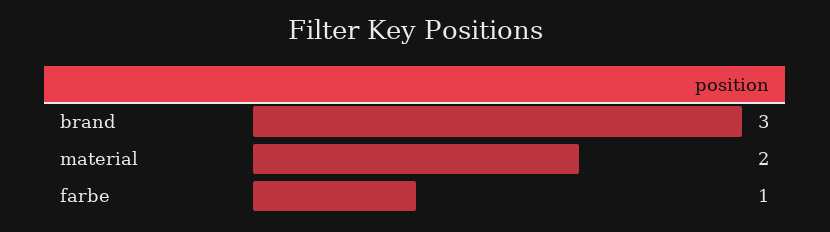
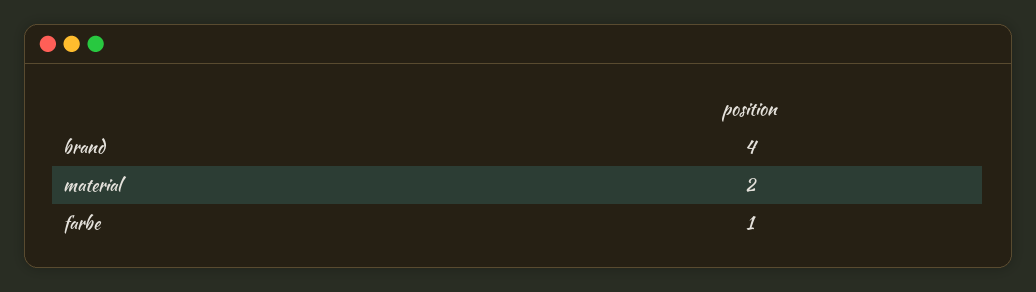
  {
-   "brand": 3,
+   "brand": 4,
    "material": 2,
    "farbe": 1
  }

